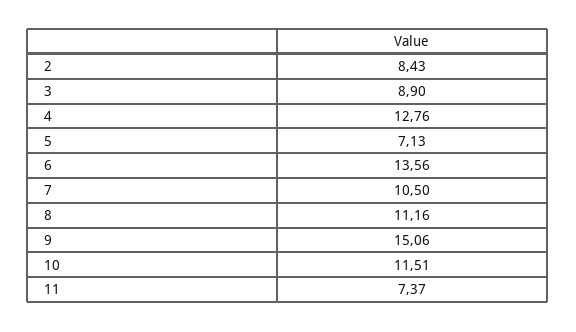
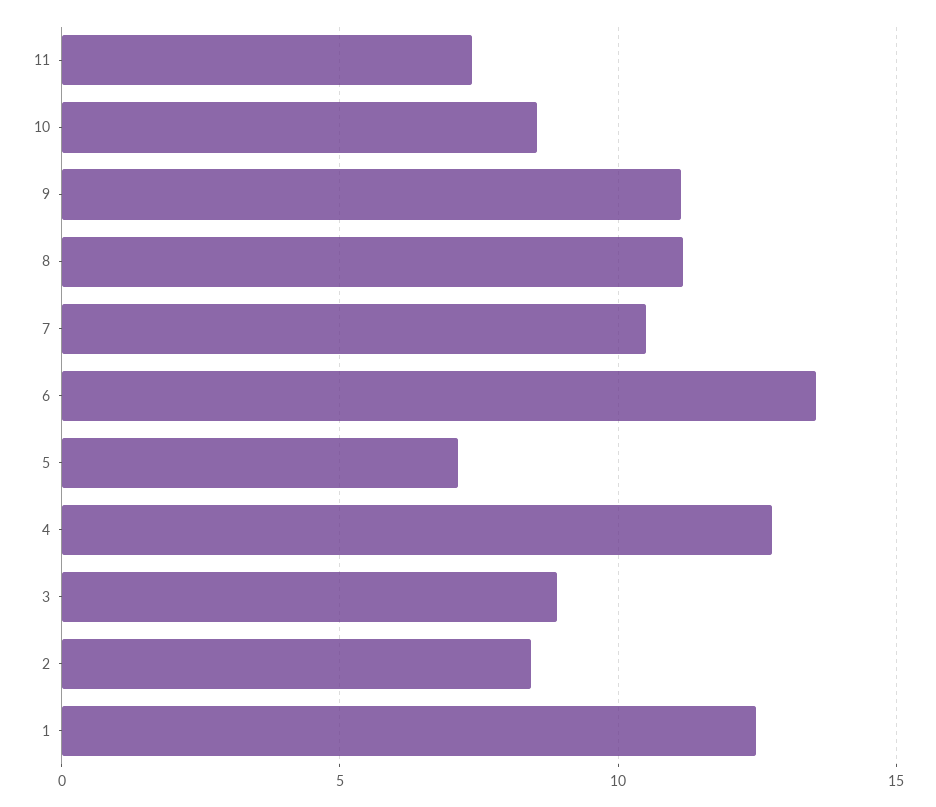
  {
    "2": 8.43,
    "3": 8.9,
    "4": 12.76,
    "5": 7.13,
    "6": 13.56,
    "7": 10.5,
    "8": 11.16,
-   "9": 15.06,
+   "9": 11,
-   "10": 11.51,
+   "10": 8.5,
-   "11": 7.37
+   "11": 7.37,
+   "1": 12.5
  }

